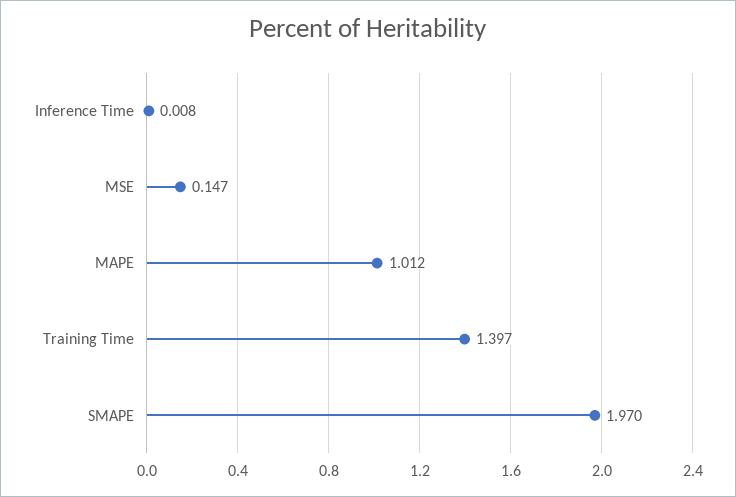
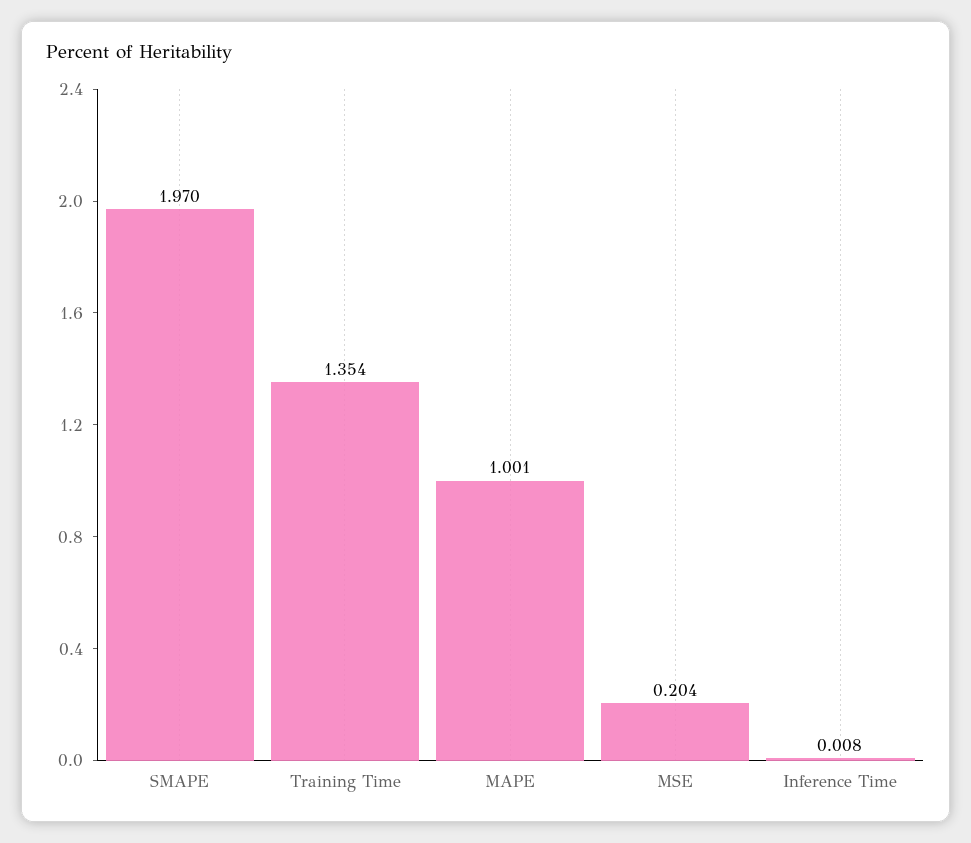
  {
    "Inference Time": 0.008,
-   "MSE": 0.147,
+   "MSE": 0.204,
-   "MAPE": 1.012,
+   "MAPE": 1.001,
-   "Training Time": 1.397,
+   "Training Time": 1.354,
    "SMAPE": 1.97
  }

